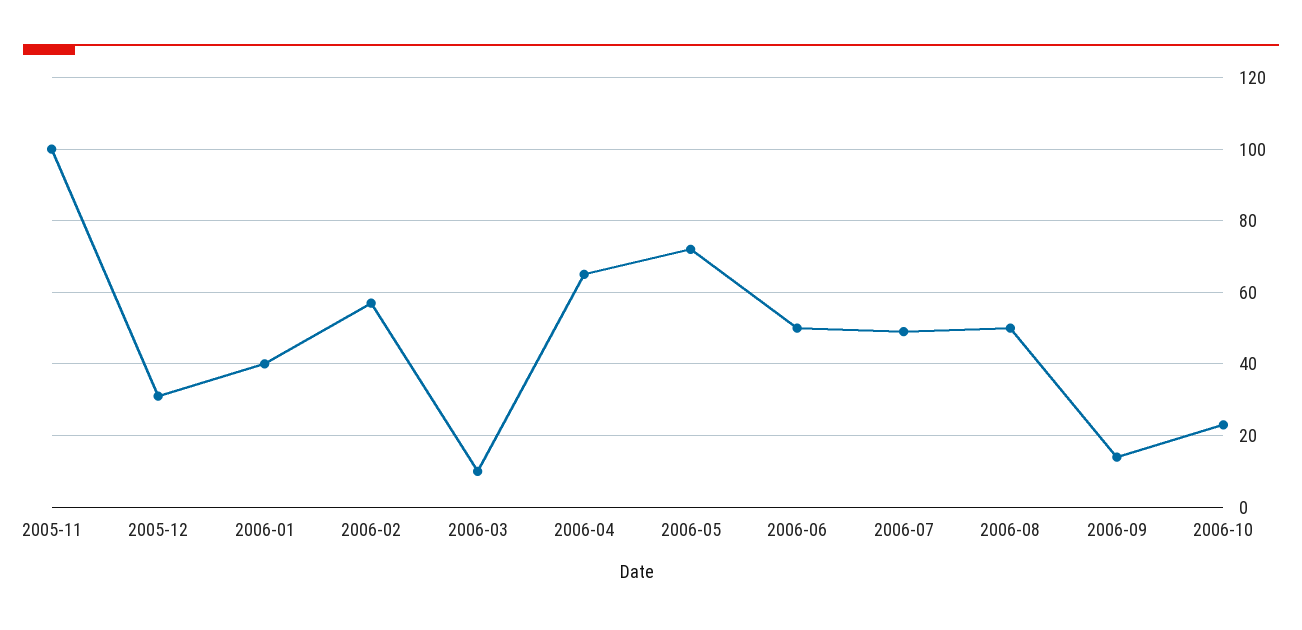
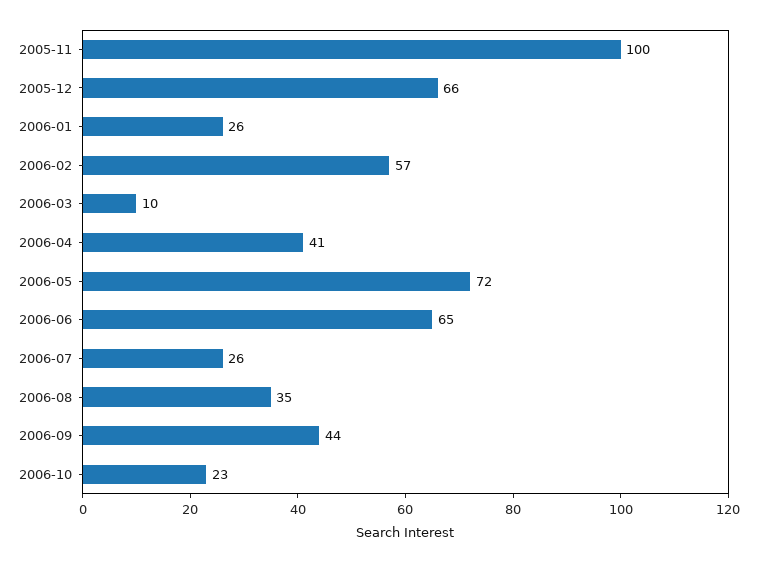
  {
    "2005-11": 100,
-   "2005-12": 30,
+   "2005-12": 66,
-   "2006-01": 40,
+   "2006-01": 26,
    "2006-02": 57,
    "2006-03": 10,
-   "2006-04": 65,
+   "2006-04": 41,
    "2006-05": 72,
-   "2006-06": 50,
+   "2006-06": 65,
-   "2006-07": 50,
+   "2006-07": 26,
-   "2006-08": 50,
+   "2006-08": 35,
-   "2006-09": 15,
+   "2006-09": 44,
    "2006-10": 23
  }

